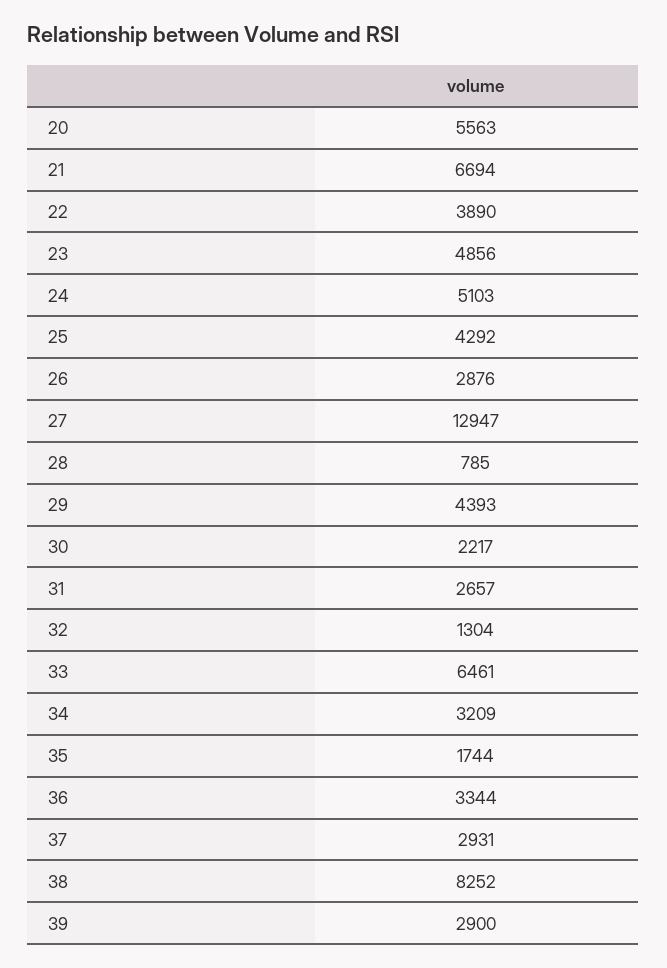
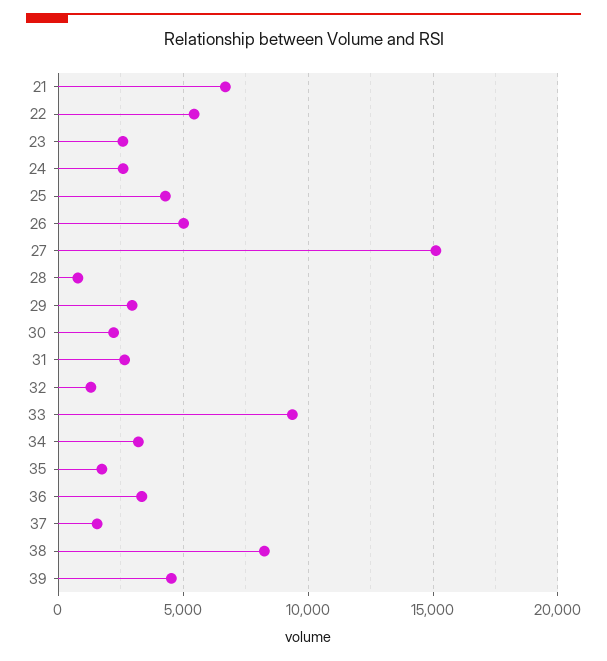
  {
-   "20": 5563,
    "21": 6694,
-   "22": 3890,
+   "22": 5500,
-   "23": 4856,
+   "23": 2500,
-   "24": 5103,
+   "24": 2500,
    "25": 4292,
-   "26": 2876,
+   "26": 5000,
-   "27": 12947,
+   "27": 15000,
    "28": 785,
-   "29": 4393,
+   "29": 3000,
    "30": 2217,
    "31": 2657,
    "32": 1304,
-   "33": 6461,
+   "33": 9500,
    "34": 3209,
    "35": 1744,
    "36": 3344,
-   "37": 2931,
+   "37": 1500,
    "38": 8252,
-   "39": 2900
+   "39": 4500
  }

